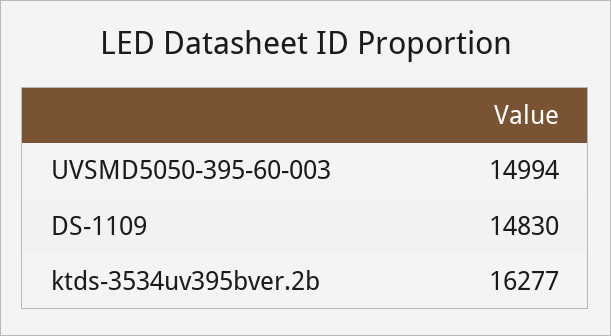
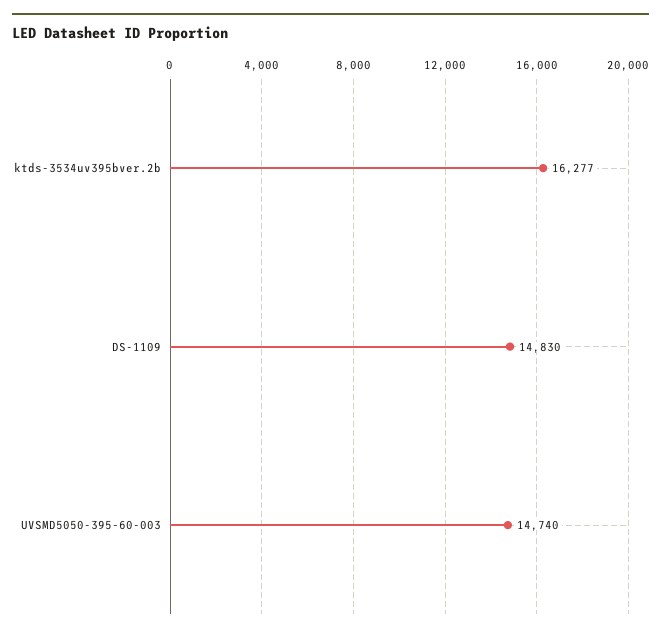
  {
-   "UVSMD5050-395-60-003": 14994,
+   "UVSMD5050-395-60-003": 14740,
    "DS-1109": 14830,
    "ktds-3534uv395bver.2b": 16277
  }

